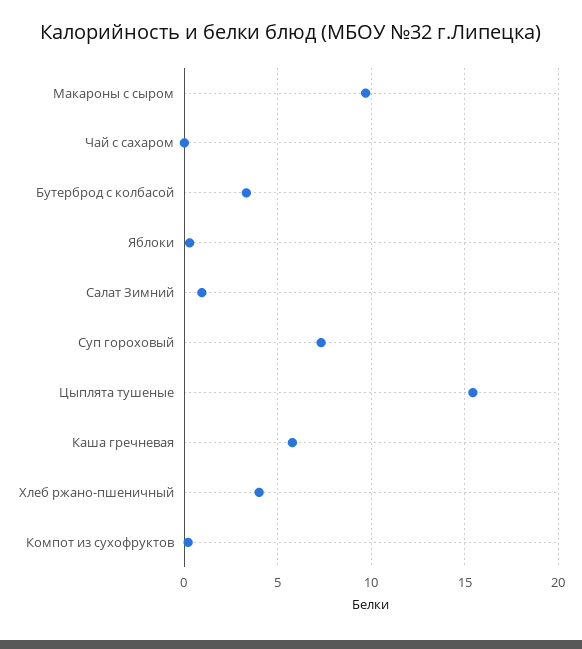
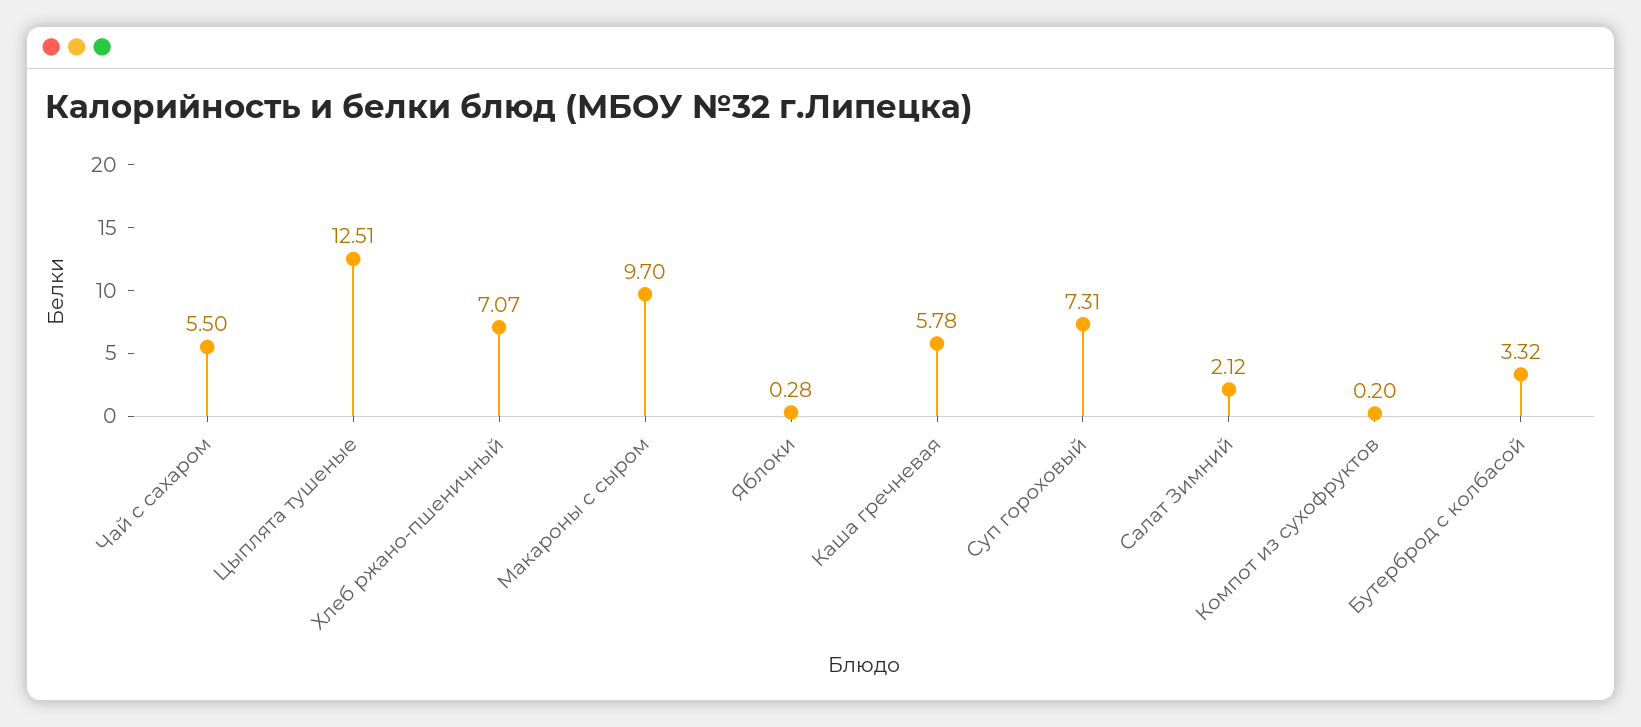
  {
    "Макароны с сыром": 9.7,
-   "Чай с сахаром": 0,
+   "Чай с сахаром": 5.5,
    "Бутерброд с колбасой": 3.32,
    "Яблоки": 0.28,
-   "Салат Зимний": 1,
+   "Салат Зимний": 2.12,
    "Суп гороховый": 7.31,
-   "Цыплята тушеные": 15.5,
+   "Цыплята тушеные": 12.51,
    "Каша гречневая": 5.78,
-   "Хлеб ржано-пшеничный": 4,
+   "Хлеб ржано-пшеничный": 7.07,
    "Компот из сухофруктов": 0.2
  }

